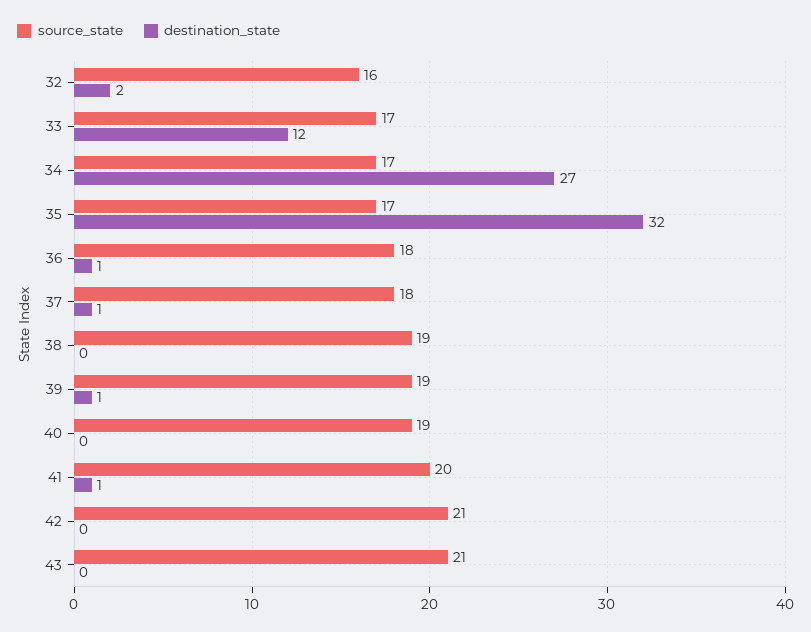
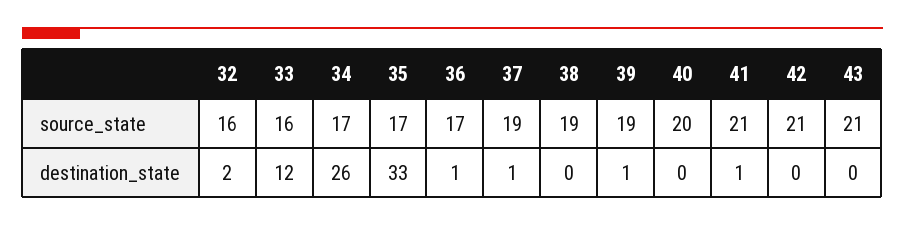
  {
    "source_state": {
      "32": 16,
-     "33": 17,
+     "33": 16,
      "34": 17,
      "35": 17,
-     "36": 18,
+     "36": 17,
-     "37": 18,
+     "37": 19,
      "38": 19,
      "39": 19,
-     "40": 19,
+     "40": 20,
-     "41": 20,
+     "41": 21,
      "42": 21,
      "43": 21
    },
    "destination_state": {
      "32": 2,
      "33": 12,
-     "34": 27,
+     "34": 26,
-     "35": 32,
+     "35": 33,
      "36": 1,
      "37": 1,
      "38": 0,
      "39": 1,
      "40": 0,
      "41": 1,
      "42": 0,
      "43": 0
    }
  }

